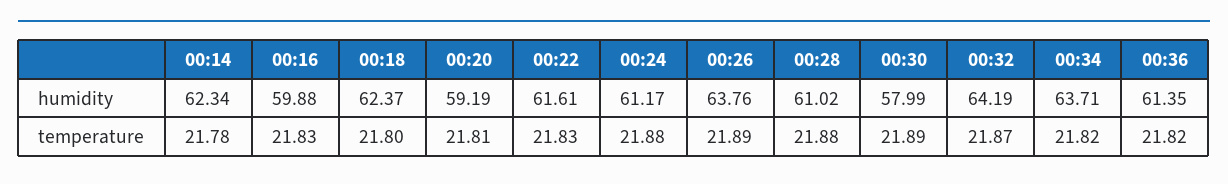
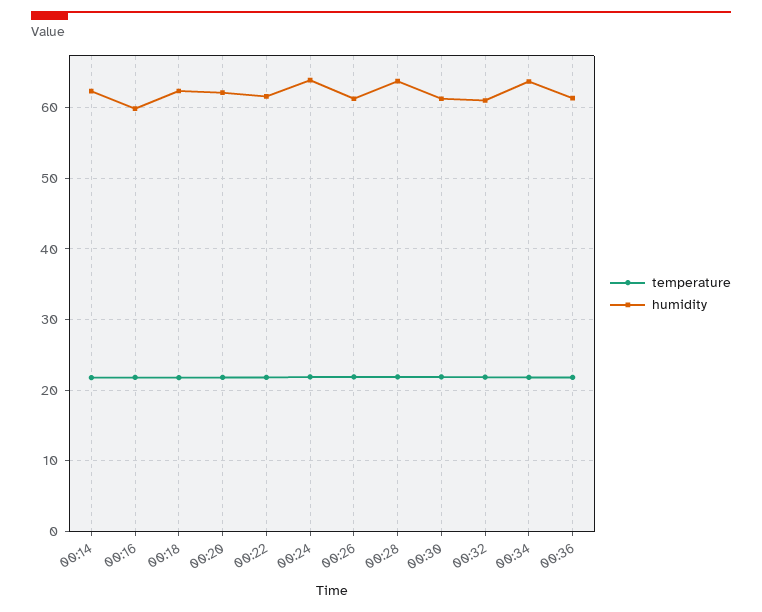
  {
    "humidity": {
      "00:14": 62.34,
      "00:16": 59.88,
      "00:18": 62.37,
-     "00:20": 59.19,
+     "00:20": 62,
      "00:22": 61.61,
-     "00:24": 61.17,
+     "00:24": 64,
-     "00:26": 63.76,
+     "00:26": 61,
-     "00:28": 61.02,
+     "00:28": 64,
-     "00:30": 57.99,
+     "00:30": 61,
-     "00:32": 64.19,
+     "00:32": 61,
      "00:34": 63.71,
      "00:36": 61.35
    },
    "temperature": {
      "00:14": 21.78,
      "00:16": 21.83,
      "00:18": 21.8,
      "00:20": 21.81,
      "00:22": 21.83,
      "00:24": 21.88,
      "00:26": 21.89,
      "00:28": 21.88,
      "00:30": 21.89,
      "00:32": 21.87,
      "00:34": 21.82,
      "00:36": 21.82
    }
  }

